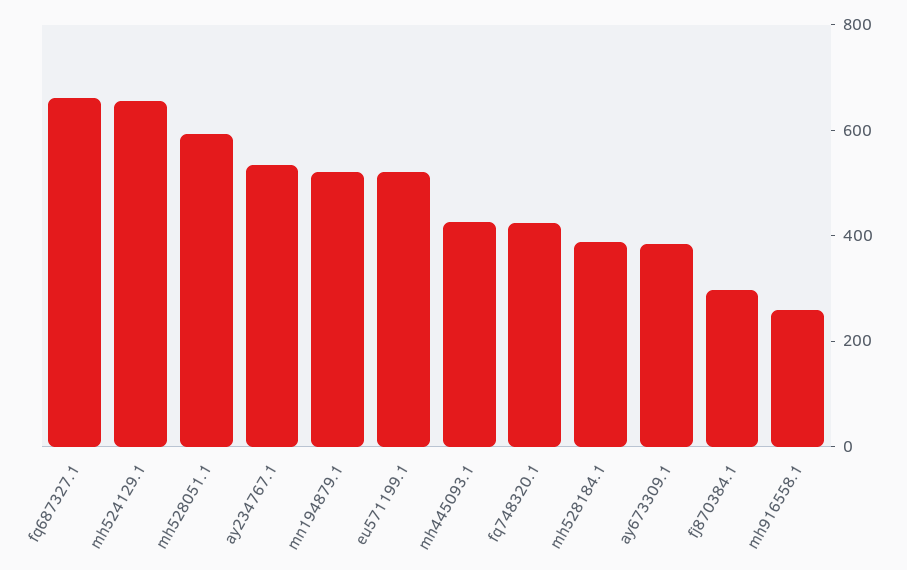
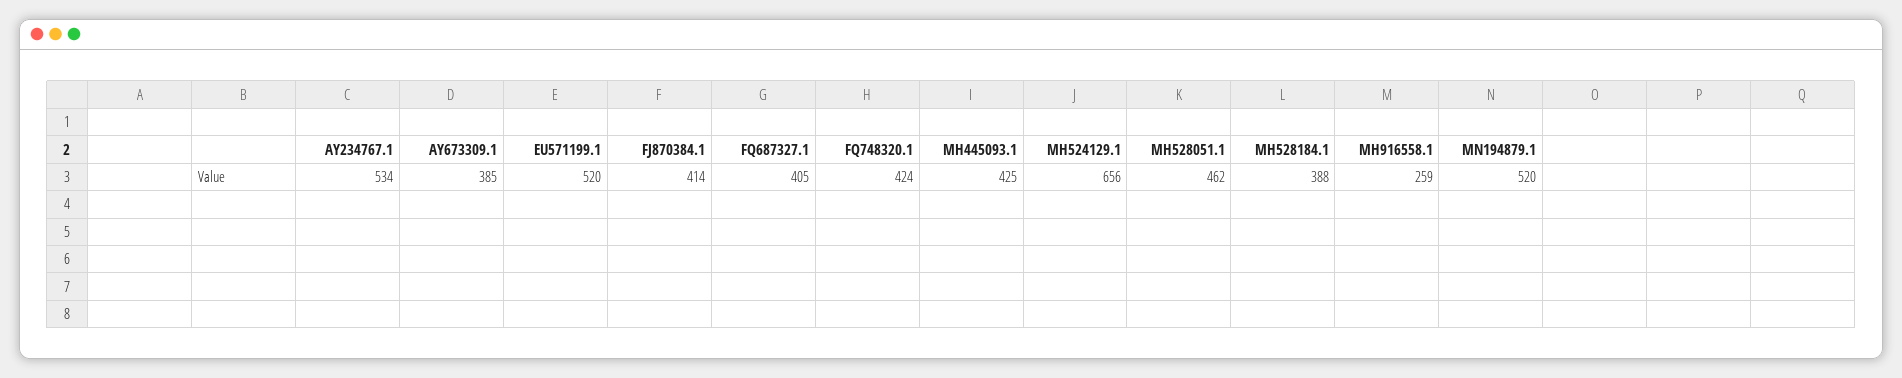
  {
-   "fq687327.1": 650,
+   "fq687327.1": 405,
    "mh524129.1": 656,
-   "mh528051.1": 600,
+   "mh528051.1": 462,
    "ay234767.1": 534,
    "mn194879.1": 520,
    "eu571199.1": 520,
    "mh445093.1": 425,
    "fq748320.1": 424,
    "mh528184.1": 388,
    "ay673309.1": 385,
-   "fj870384.1": 300,
+   "fj870384.1": 414,
    "mh916558.1": 259
  }

